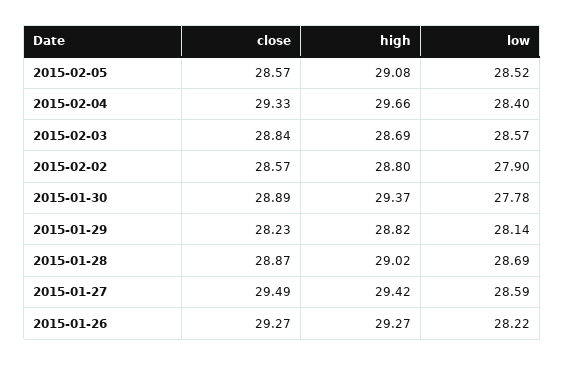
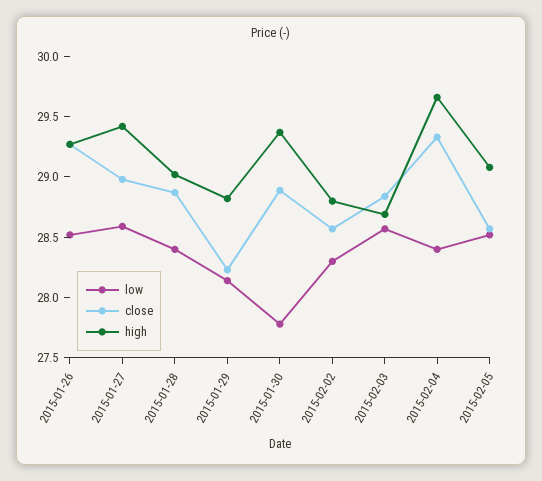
  {
    "close": {
      "2015-02-05": 28.57,
      "2015-02-04": 29.33,
      "2015-02-03": 28.84,
      "2015-02-02": 28.57,
      "2015-01-30": 28.89,
      "2015-01-29": 28.23,
      "2015-01-28": 28.87,
-     "2015-01-27": 29.49,
+     "2015-01-27": 29,
      "2015-01-26": 29.27
    },
    "high": {
      "2015-02-05": 29.08,
      "2015-02-04": 29.66,
      "2015-02-03": 28.69,
      "2015-02-02": 28.8,
      "2015-01-30": 29.37,
      "2015-01-29": 28.82,
      "2015-01-28": 29.02,
      "2015-01-27": 29.42,
      "2015-01-26": 29.27
    },
    "low": {
      "2015-02-05": 28.52,
      "2015-02-04": 28.4,
      "2015-02-03": 28.57,
-     "2015-02-02": 27.9,
+     "2015-02-02": 28.3,
      "2015-01-30": 27.78,
      "2015-01-29": 28.14,
-     "2015-01-28": 28.69,
+     "2015-01-28": 28.4,
      "2015-01-27": 28.59,
-     "2015-01-26": 28.22
+     "2015-01-26": 28.5
    }
  }

